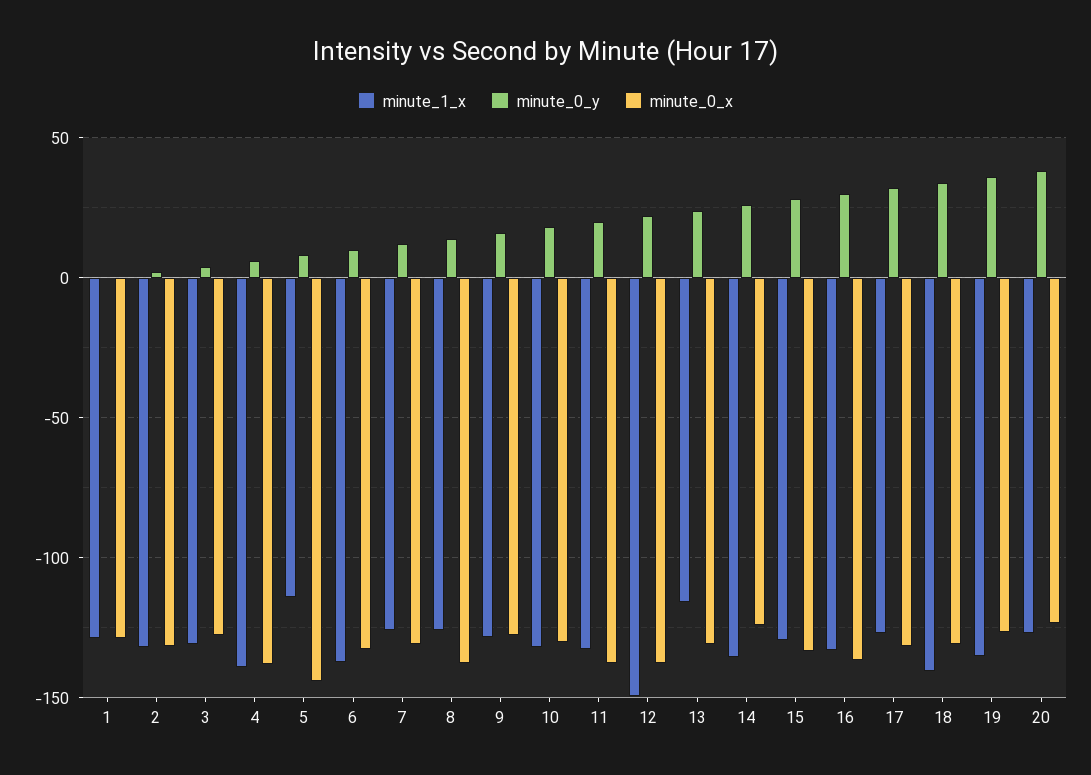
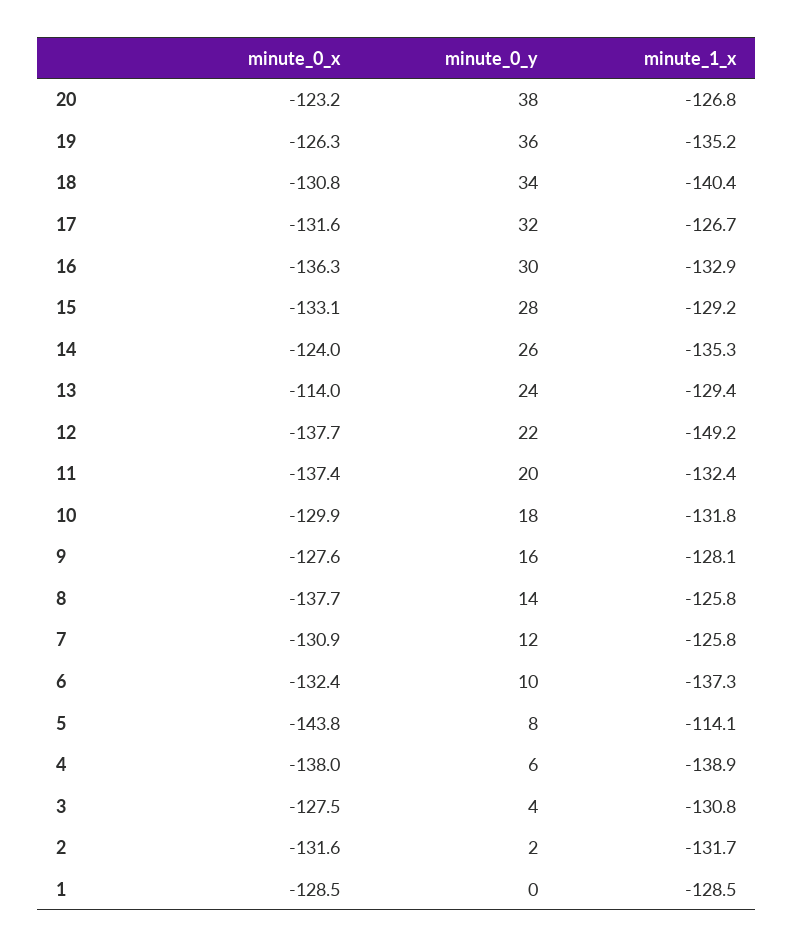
  {
    "minute_1_x": {
      "1": -128.5,
      "2": -131.7,
      "3": -130.8,
      "4": -138.9,
      "5": -114.1,
      "6": -137.3,
      "7": -125.8,
      "8": -125.8,
      "9": -128.1,
      "10": -131.8,
      "11": -132.4,
      "12": -149.2,
-     "13": -115,
+     "13": -129.4,
      "14": -135.3,
      "15": -129.2,
      "16": -132.9,
      "17": -126.7,
      "18": -140.4,
      "19": -135.2,
      "20": -126.8
    },
    "minute_0_y": {
      "1": 0,
      "2": 2,
      "3": 4,
      "4": 6,
      "5": 8,
      "6": 10,
      "7": 12,
      "8": 14,
      "9": 16,
      "10": 18,
      "11": 20,
      "12": 22,
      "13": 24,
      "14": 26,
      "15": 28,
      "16": 30,
      "17": 32,
      "18": 34,
      "19": 36,
      "20": 38
    },
    "minute_0_x": {
      "1": -128.5,
      "2": -131.6,
      "3": -127.5,
      "4": -138,
      "5": -143.8,
      "6": -132.4,
      "7": -130.9,
      "8": -137.7,
      "9": -127.6,
      "10": -129.9,
      "11": -137.4,
      "12": -137.7,
-     "13": -130,
+     "13": -114,
      "14": -124,
      "15": -133.1,
      "16": -136.3,
      "17": -131.6,
      "18": -130.8,
      "19": -126.3,
      "20": -123.2
    }
  }

